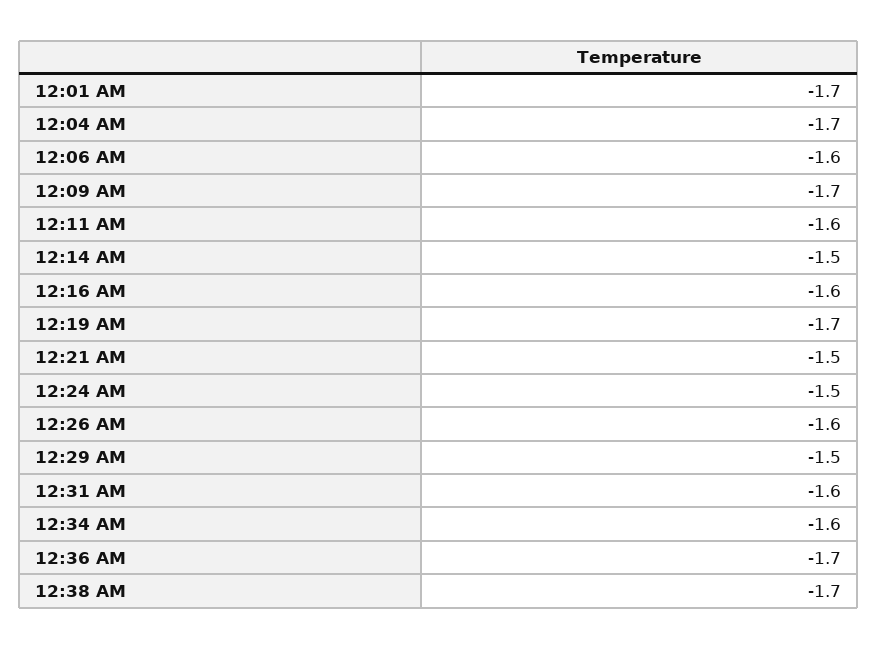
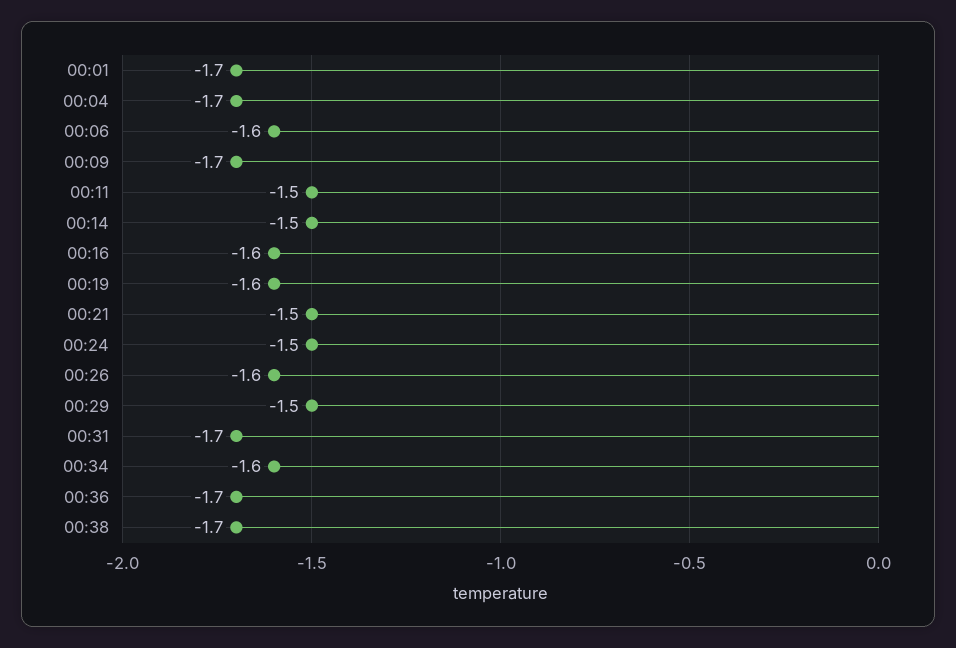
  {
    "12:01 AM": -1.7,
    "12:04 AM": -1.7,
    "12:06 AM": -1.6,
    "12:09 AM": -1.7,
-   "12:11 AM": -1.6,
+   "12:11 AM": -1.5,
    "12:14 AM": -1.5,
    "12:16 AM": -1.6,
-   "12:19 AM": -1.7,
+   "12:19 AM": -1.6,
    "12:21 AM": -1.5,
    "12:24 AM": -1.5,
    "12:26 AM": -1.6,
    "12:29 AM": -1.5,
-   "12:31 AM": -1.6,
+   "12:31 AM": -1.7,
    "12:34 AM": -1.6,
    "12:36 AM": -1.7,
    "12:38 AM": -1.7
  }

